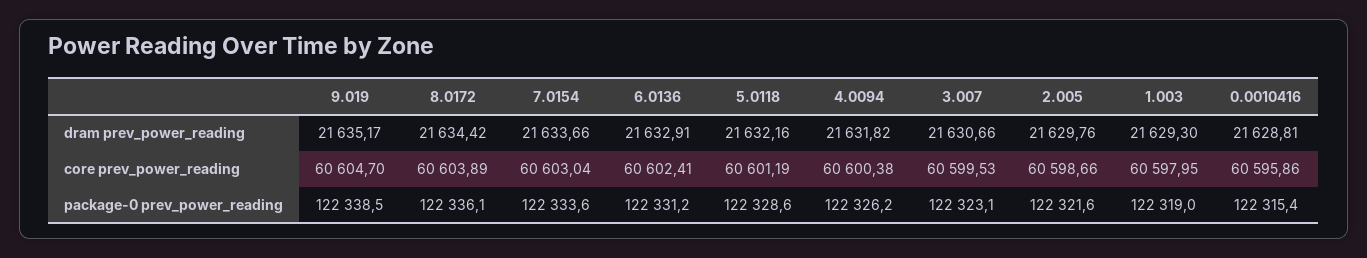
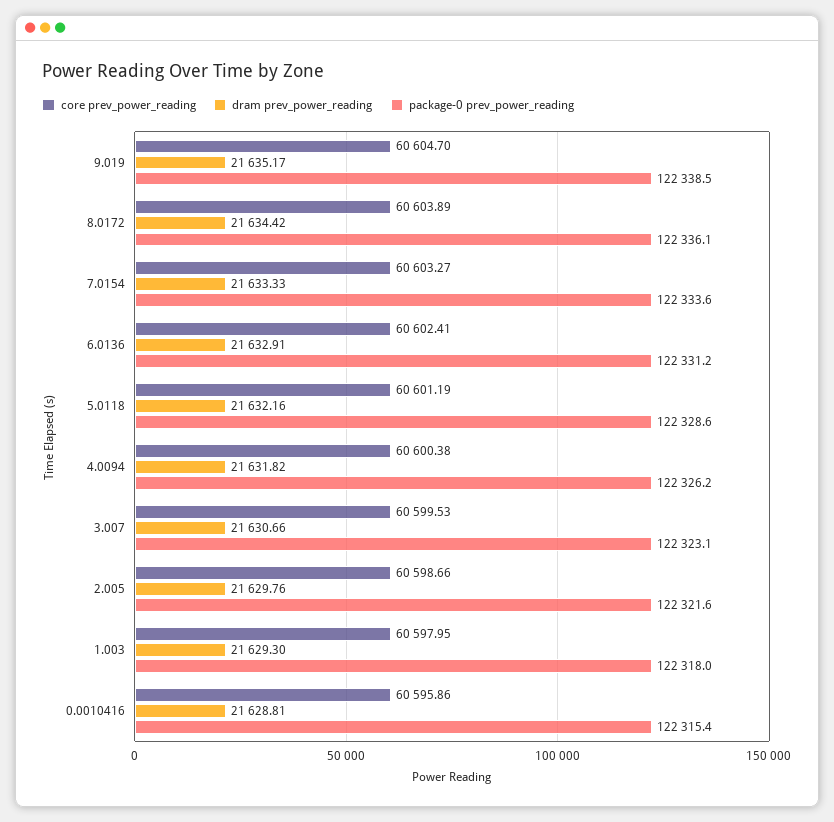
  {
    "dram prev_power_reading": {
      "9.019": 21635.17,
      "8.0172": 21634.42,
-     "7.0154": 21633.66,
+     "7.0154": 21633.33,
      "6.0136": 21632.91,
      "5.0118": 21632.16,
      "4.0094": 21631.82,
      "3.007": 21630.66,
      "2.005": 21629.76,
      "1.003": 21629.3,
      "0.0010416": 21628.81
    },
    "core prev_power_reading": {
      "9.019": 60604.7,
      "8.0172": 60603.89,
-     "7.0154": 60603.04,
+     "7.0154": 60603.27,
      "6.0136": 60602.41,
      "5.0118": 60601.19,
      "4.0094": 60600.38,
      "3.007": 60599.53,
      "2.005": 60598.66,
      "1.003": 60597.95,
      "0.0010416": 60595.86
    },
    "package-0 prev_power_reading": {
      "9.019": 122338.5,
      "8.0172": 122336.1,
      "7.0154": 122333.6,
      "6.0136": 122331.2,
      "5.0118": 122328.6,
      "4.0094": 122326.2,
      "3.007": 122323.1,
      "2.005": 122321.6,
-     "1.003": 122319,
+     "1.003": 122318,
      "0.0010416": 122315.4
    }
  }

